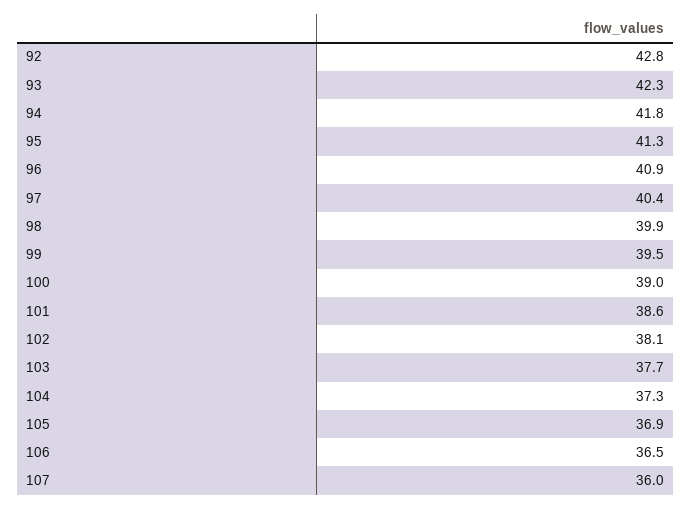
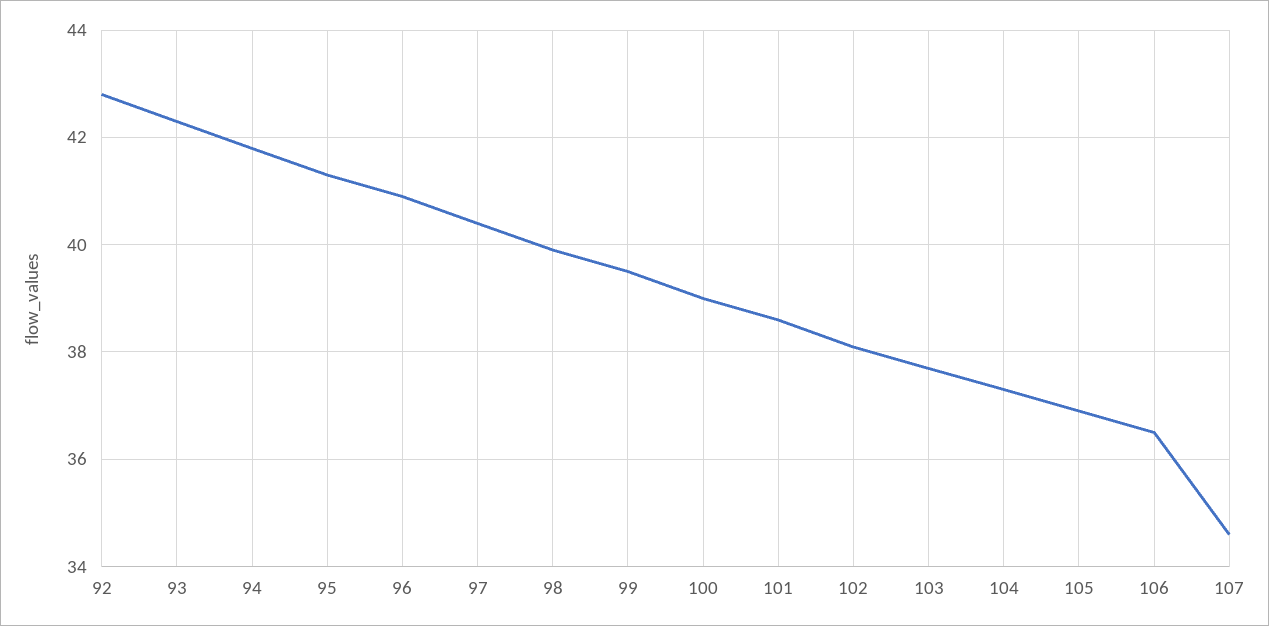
  {
    "92": 42.8,
    "93": 42.3,
    "94": 41.8,
    "95": 41.3,
    "96": 40.9,
    "97": 40.4,
    "98": 39.9,
    "99": 39.5,
    "100": 39,
    "101": 38.6,
    "102": 38.1,
    "103": 37.7,
    "104": 37.3,
    "105": 36.9,
    "106": 36.5,
-   "107": 36
+   "107": 34.5
  }

